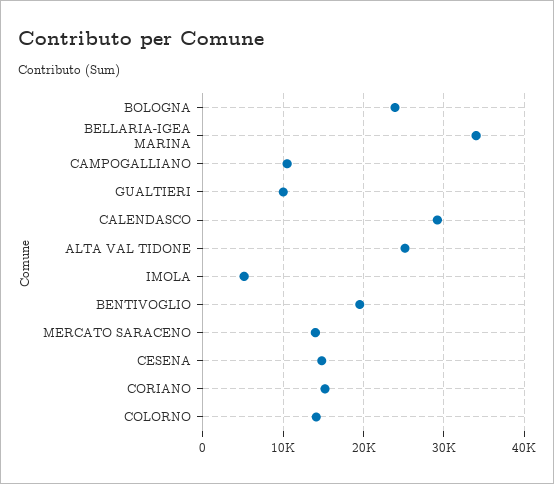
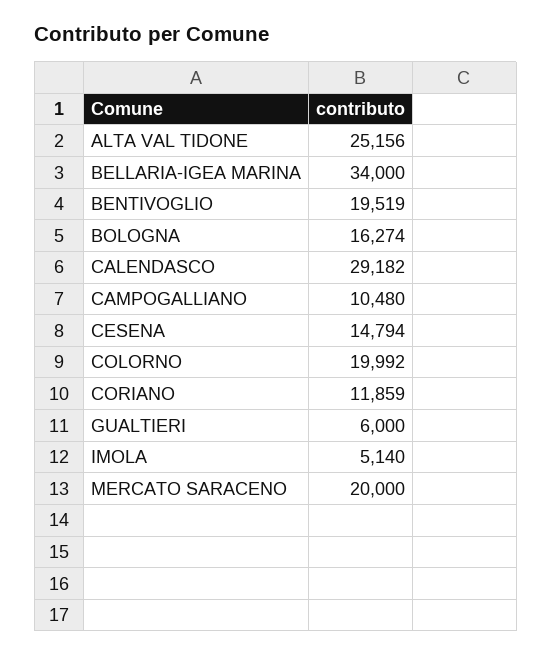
  {
-   "BOLOGNA": 24000,
+   "BOLOGNA": 16274,
    "BELLARIA-IGEA MARINA": 34000,
    "CAMPOGALLIANO": 10480,
-   "GUALTIERI": 10000,
+   "GUALTIERI": 6000,
    "CALENDASCO": 29182,
    "ALTA VAL TIDONE": 25156,
    "IMOLA": 5140,
    "BENTIVOGLIO": 19519,
-   "MERCATO SARACENO": 14000,
+   "MERCATO SARACENO": 20000,
    "CESENA": 14794,
-   "CORIANO": 15000,
+   "CORIANO": 11859,
-   "COLORNO": 14000
+   "COLORNO": 19992
  }

